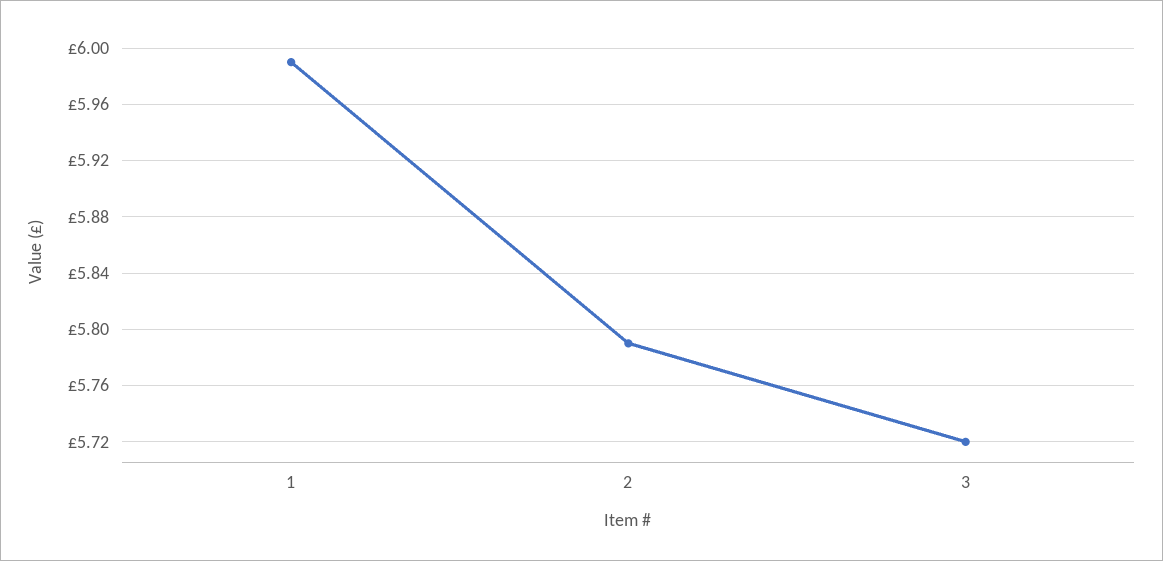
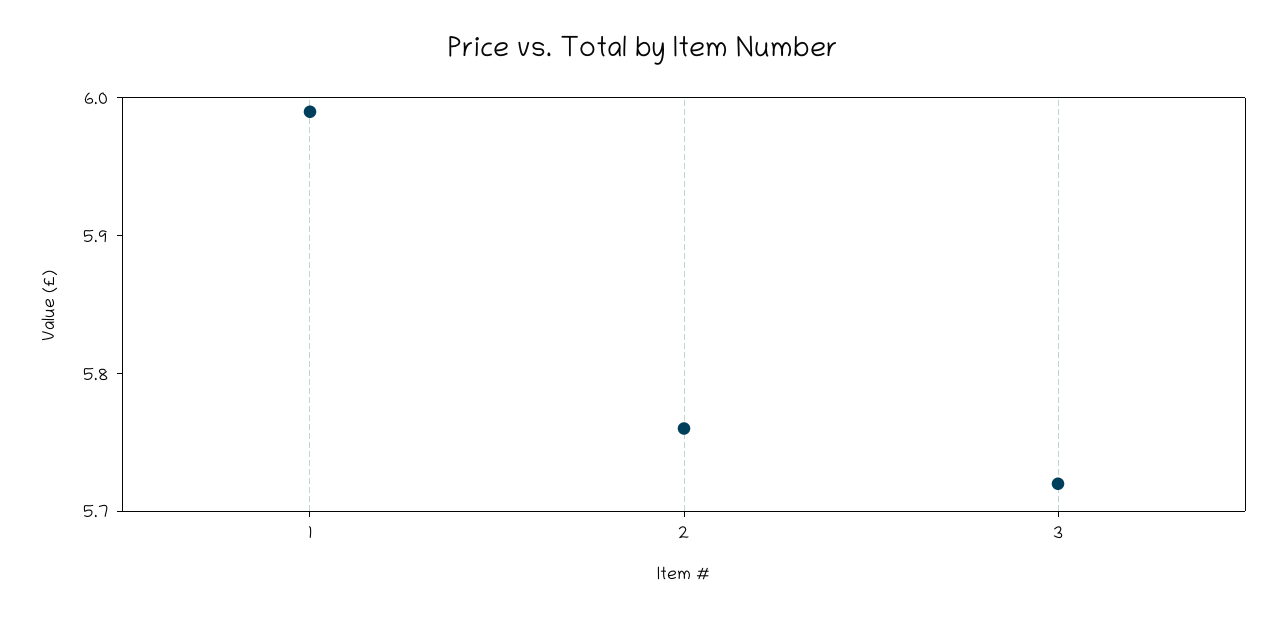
  {
    "1": 5.99,
-   "2": 5.79,
+   "2": 5.76,
    "3": 5.72
  }

